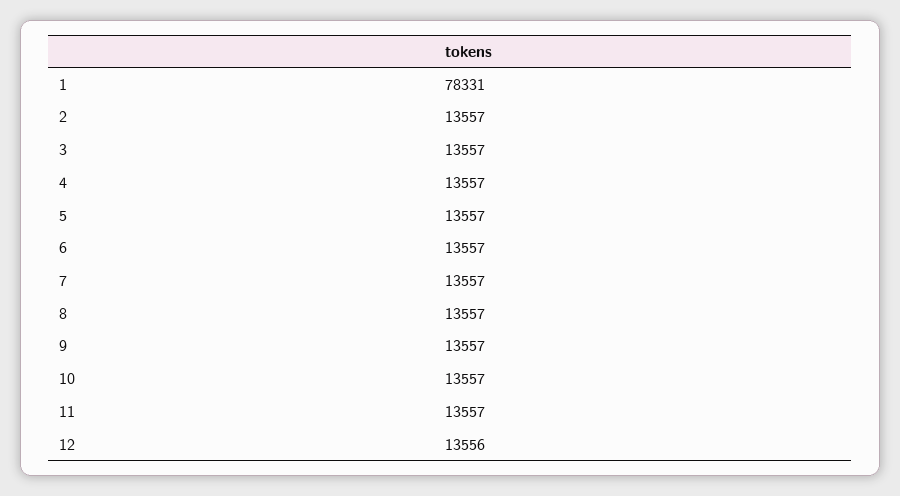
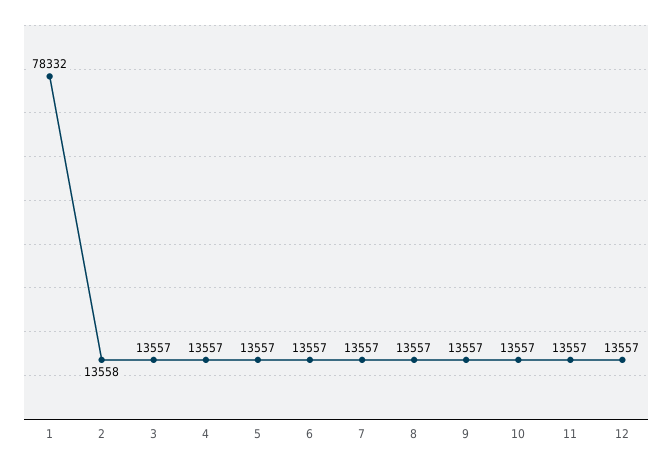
  {
-   "1": 78331,
+   "1": 78332,
-   "2": 13557,
+   "2": 13558,
    "3": 13557,
    "4": 13557,
    "5": 13557,
    "6": 13557,
    "7": 13557,
    "8": 13557,
    "9": 13557,
    "10": 13557,
    "11": 13557,
-   "12": 13556
+   "12": 13557
  }

